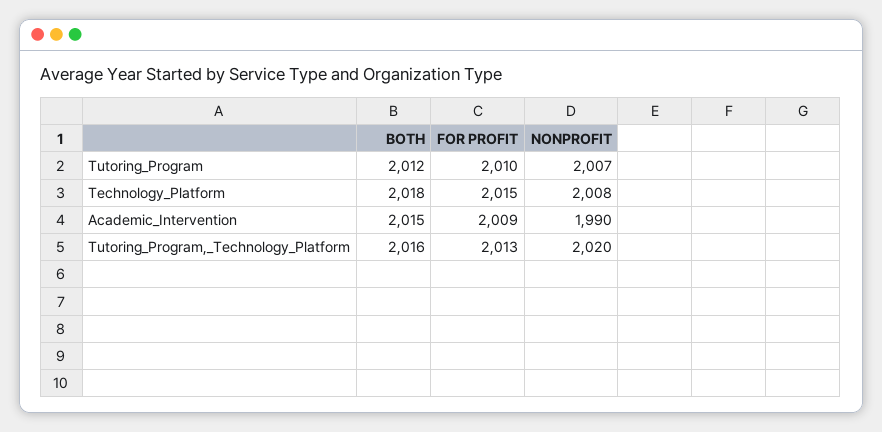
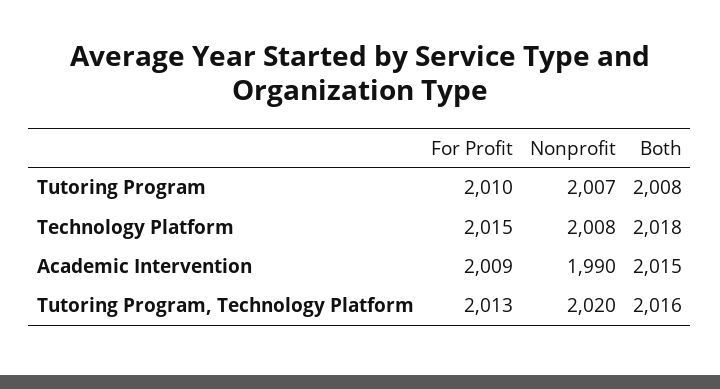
  {
    "BOTH": {
-     "Tutoring_Program": 2012,
+     "Tutoring_Program": 2008,
      "Technology_Platform": 2018,
      "Academic_Intervention": 2015,
      "Tutoring_Program,_Technology_Platform": 2016
    },
    "FOR PROFIT": {
      "Tutoring_Program": 2010,
      "Technology_Platform": 2015,
      "Academic_Intervention": 2009,
      "Tutoring_Program,_Technology_Platform": 2013
    },
    "NONPROFIT": {
      "Tutoring_Program": 2007,
      "Technology_Platform": 2008,
      "Academic_Intervention": 1990,
      "Tutoring_Program,_Technology_Platform": 2020
    }
  }

